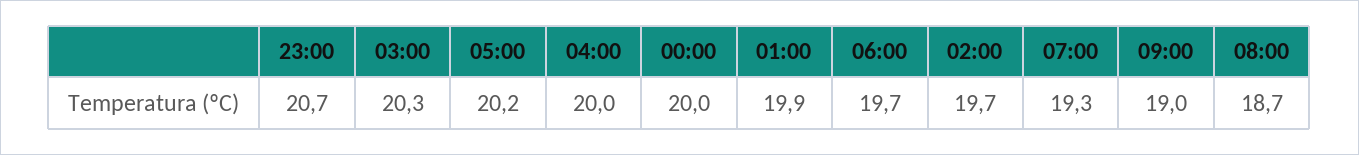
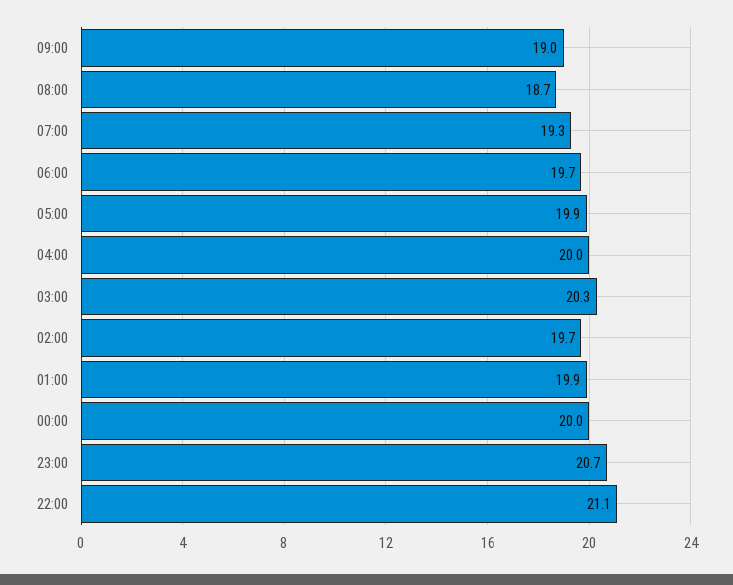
  {
    "23:00": 20.7,
    "03:00": 20.3,
-   "05:00": 20.2,
+   "05:00": 19.9,
    "04:00": 20,
    "00:00": 20,
    "01:00": 19.9,
    "06:00": 19.7,
    "02:00": 19.7,
    "07:00": 19.3,
    "09:00": 19,
-   "08:00": 18.7
+   "08:00": 18.7,
+   "22:00": 21.1
  }

